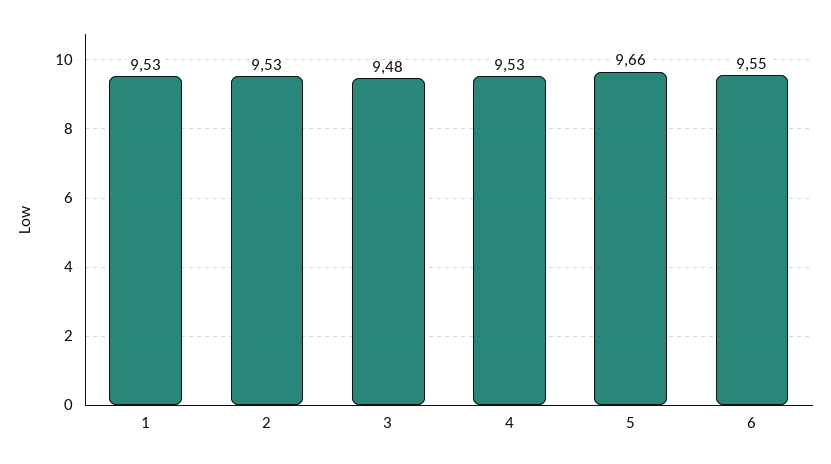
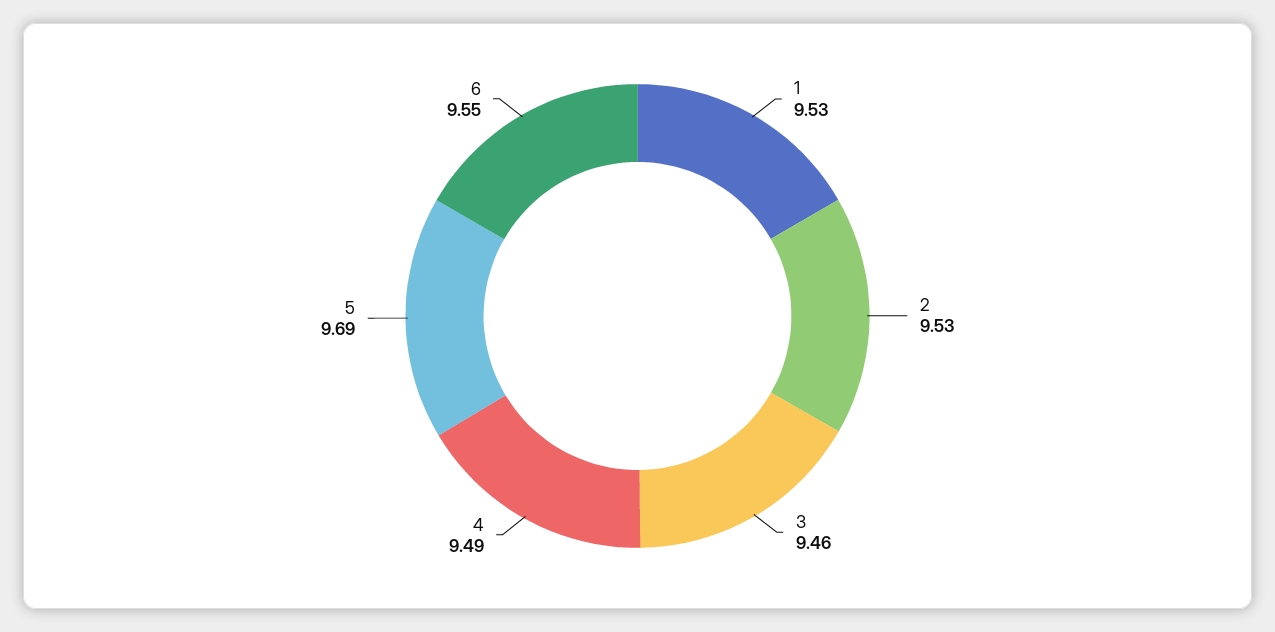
  {
    "1": 9.53,
    "2": 9.53,
-   "3": 9.48,
+   "3": 9.46,
-   "4": 9.53,
+   "4": 9.49,
-   "5": 9.66,
+   "5": 9.69,
    "6": 9.55
  }

